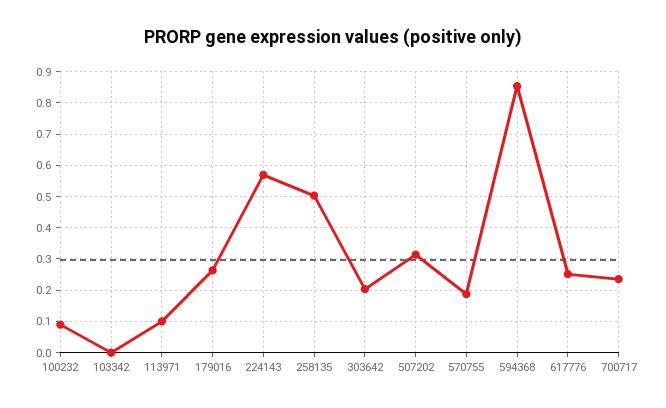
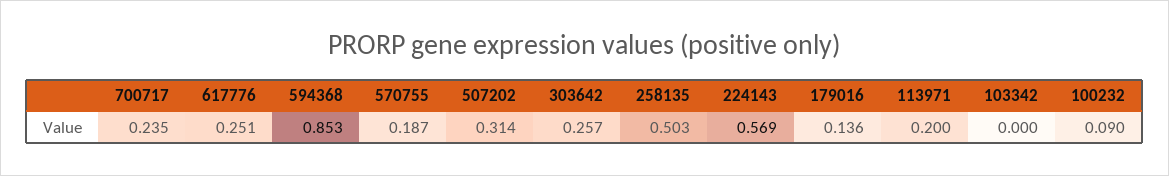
  {
    "100232": 0.09,
    "103342": 0,
-   "113971": 0.1,
+   "113971": 0.2,
-   "179016": 0.26,
+   "179016": 0.136,
    "224143": 0.569,
    "258135": 0.503,
-   "303642": 0.2,
+   "303642": 0.257,
    "507202": 0.314,
    "570755": 0.187,
    "594368": 0.853,
    "617776": 0.251,
    "700717": 0.235
  }

